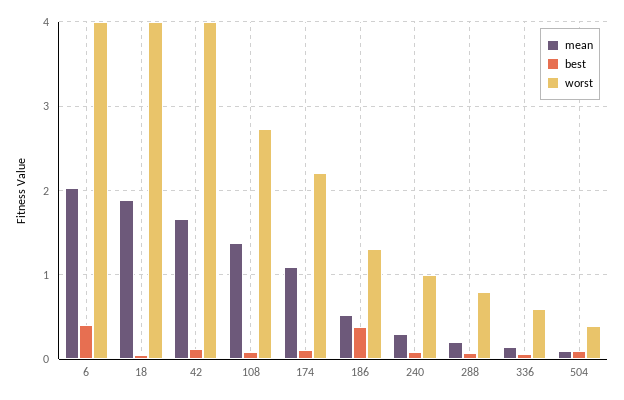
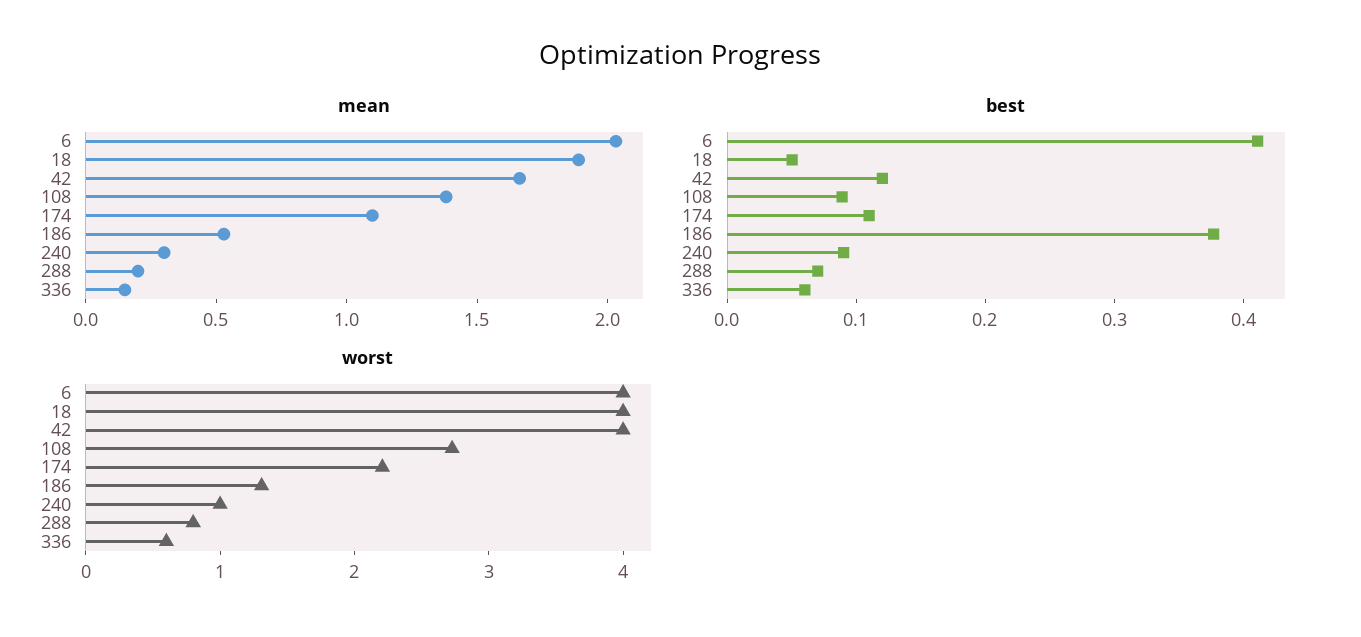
  {
    "mean": {
      "6": 2,
      "18": 1.9,
      "42": 1.7,
      "108": 1.4,
      "174": 1.1,
      "186": 0.5,
      "240": 0.3,
      "288": 0.2,
-     "336": 0.2,
+     "336": 0.2
-     "504": 0.1
    },
    "best": {
      "6": 0.42,
      "18": 0.06,
      "42": 0.12,
      "108": 0.08,
      "174": 0.1,
      "186": 0.38,
      "240": 0.1,
      "288": 0.08,
-     "336": 0.06,
+     "336": 0.06
-     "504": 0.1
    },
    "worst": {
      "6": 4,
      "18": 4,
      "42": 4,
      "108": 2.7,
      "174": 2.2,
      "186": 1.3,
      "240": 1,
      "288": 0.8,
-     "336": 0.6,
+     "336": 0.6
-     "504": 0.4
    }
  }

